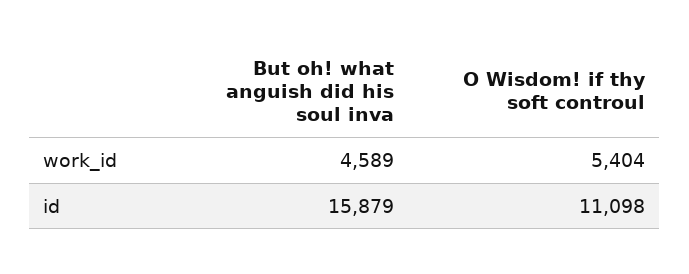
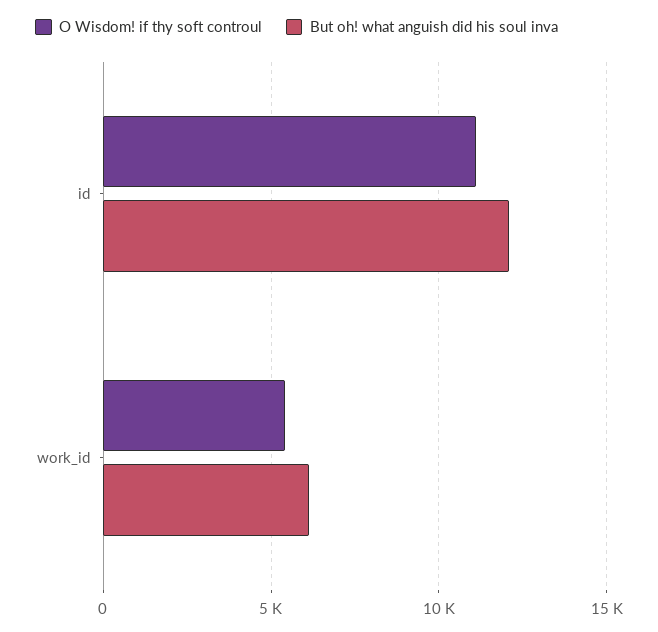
  {
    "But oh! what anguish did his soul inva": {
-     "work_id": 4589,
+     "work_id": 6000,
-     "id": 15879
+     "id": 12000
    },
    "O Wisdom! if thy soft controul": {
      "work_id": 5404,
      "id": 11098
    }
  }

